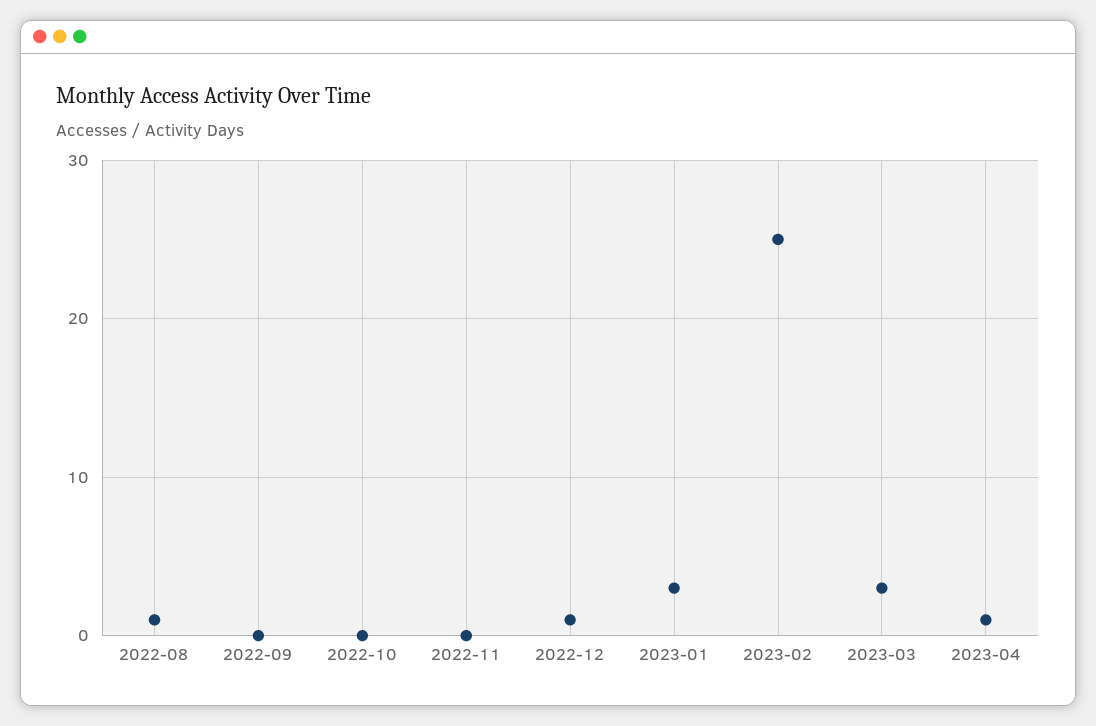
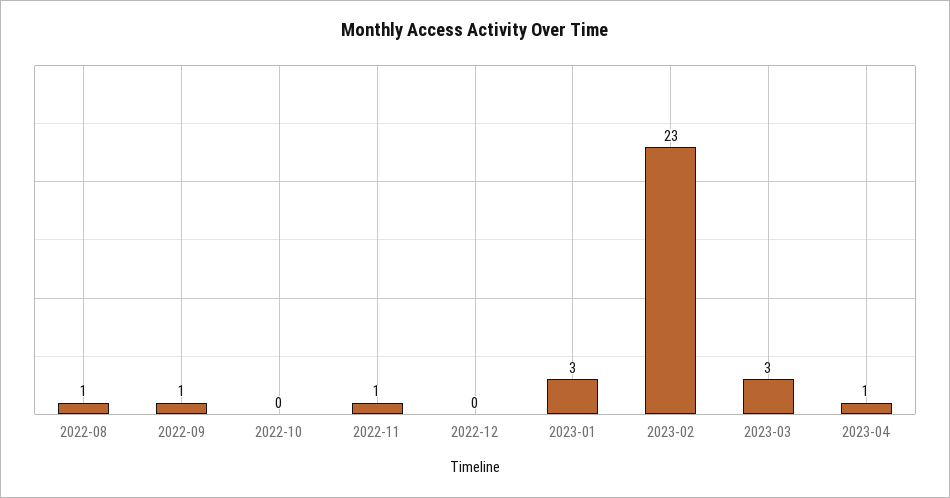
  {
    "2022-08": 1,
-   "2022-09": 0,
+   "2022-09": 1,
    "2022-10": 0,
-   "2022-11": 0,
+   "2022-11": 1,
-   "2022-12": 1,
+   "2022-12": 0,
    "2023-01": 3,
-   "2023-02": 25,
+   "2023-02": 23,
    "2023-03": 3,
    "2023-04": 1
  }

